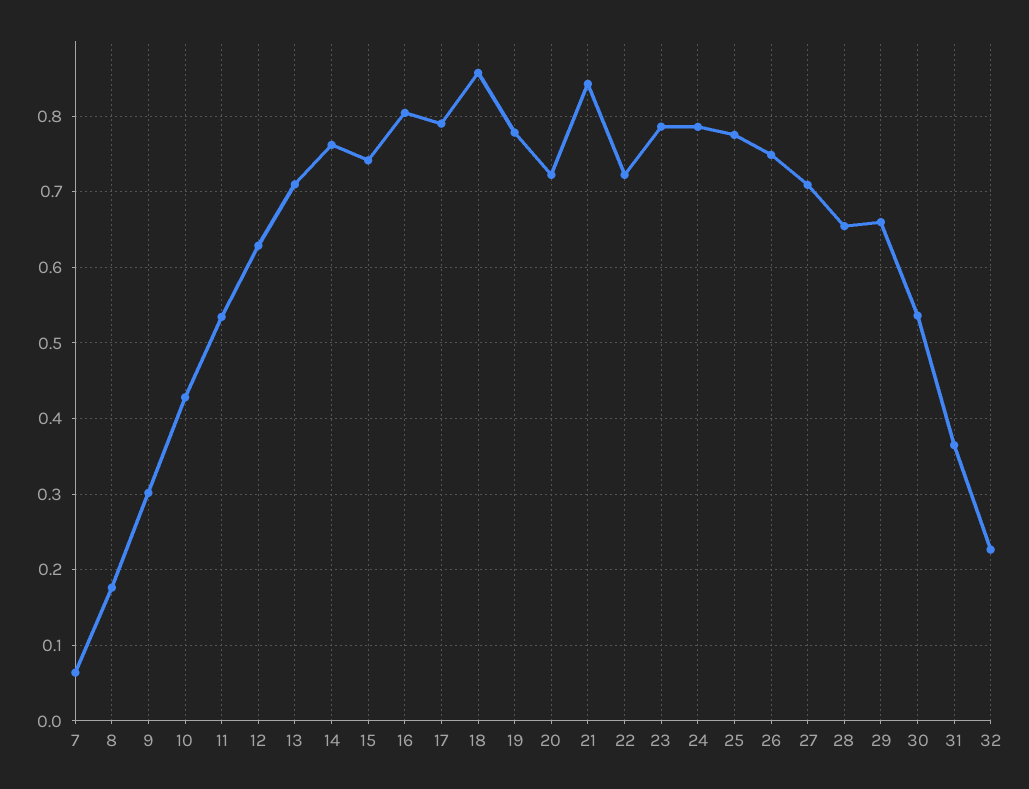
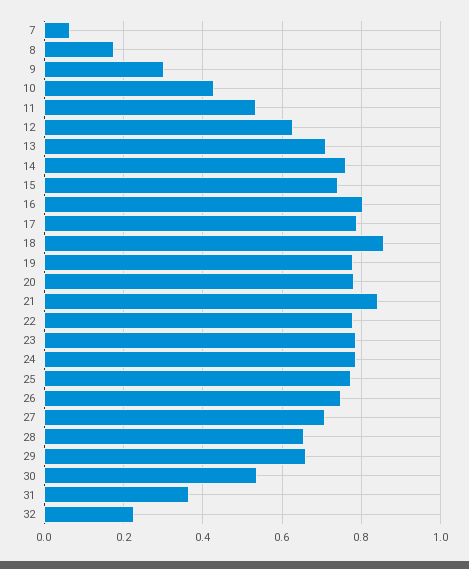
  {
    "7": 0.06,
    "8": 0.18,
    "9": 0.3,
    "10": 0.43,
    "11": 0.53,
    "12": 0.63,
    "13": 0.71,
    "14": 0.76,
    "15": 0.74,
    "16": 0.8,
    "17": 0.79,
    "18": 0.86,
    "19": 0.78,
-   "20": 0.72,
+   "20": 0.78,
    "21": 0.84,
-   "22": 0.72,
+   "22": 0.78,
    "23": 0.79,
    "24": 0.79,
    "25": 0.78,
    "26": 0.75,
    "27": 0.71,
    "28": 0.65,
    "29": 0.66,
    "30": 0.54,
    "31": 0.36,
    "32": 0.23
  }

